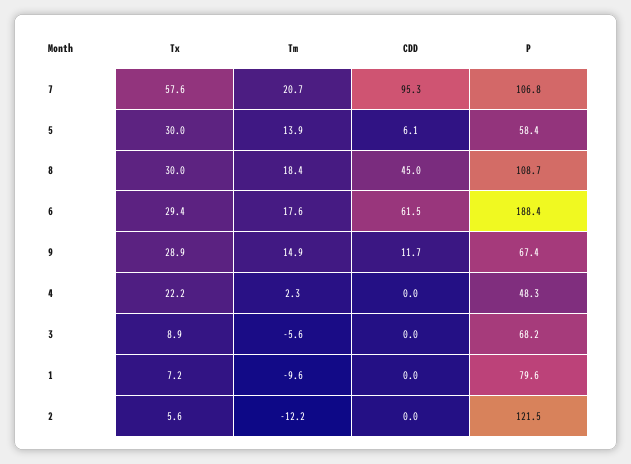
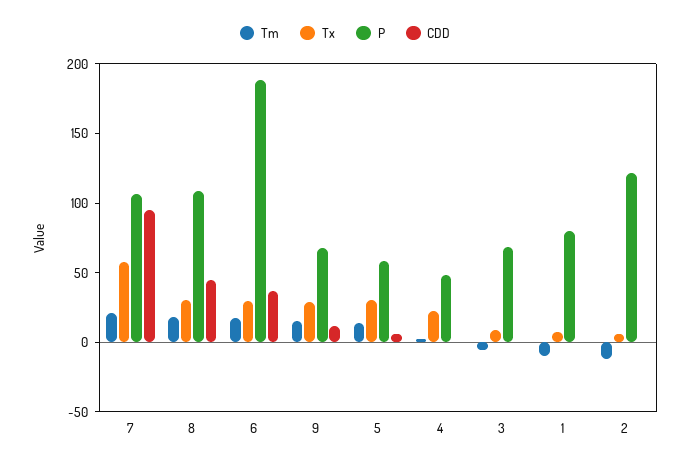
  {
    "Tx": {
      "7": 57.6,
      "5": 30,
      "8": 30,
      "6": 29.4,
      "9": 28.9,
      "4": 22.2,
      "3": 8.9,
      "1": 7.2,
      "2": 5.6
    },
    "Tm": {
      "7": 20.7,
      "5": 13.9,
      "8": 18.4,
      "6": 17.6,
      "9": 14.9,
      "4": 2.3,
      "3": -5.6,
      "1": -9.6,
      "2": -12.2
    },
    "CDD": {
      "7": 95.3,
      "5": 6.1,
      "8": 45,
-     "6": 61.5,
+     "6": 40,
      "9": 11.7,
      "4": 0,
      "3": 0,
      "1": 0,
      "2": 0
    },
    "P": {
      "7": 106.8,
      "5": 58.4,
      "8": 108.7,
      "6": 188.4,
      "9": 67.4,
      "4": 48.3,
      "3": 68.2,
      "1": 79.6,
      "2": 121.5
    }
  }

